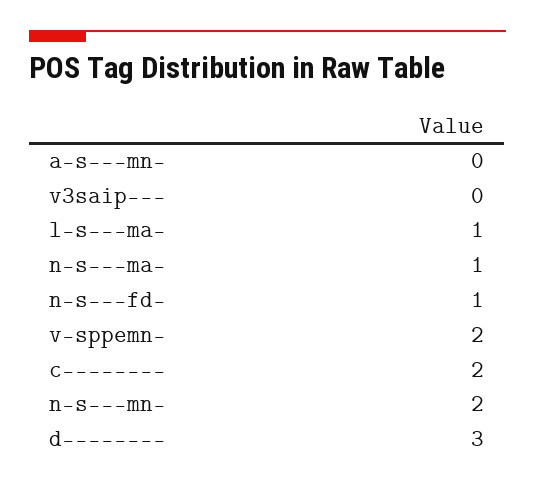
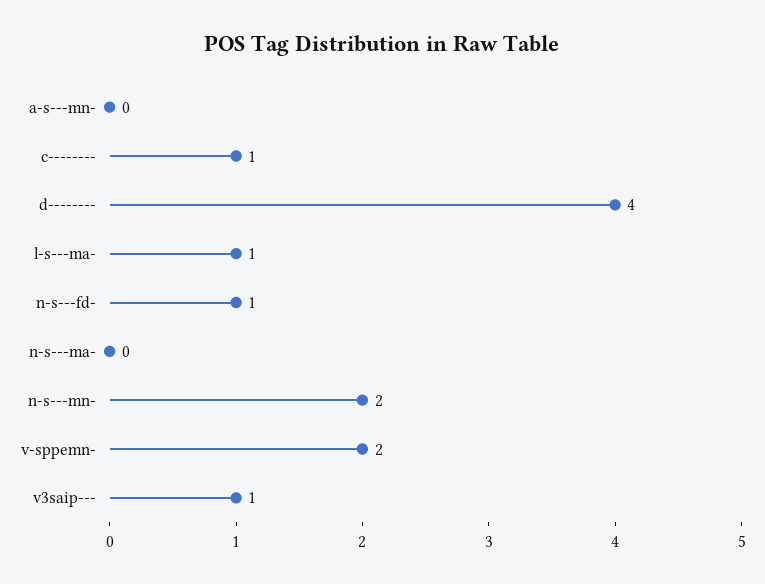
  {
    "a-s---mn-": 0,
-   "v3saip---": 0,
+   "v3saip---": 1,
    "l-s---ma-": 1,
-   "n-s---ma-": 1,
+   "n-s---ma-": 0,
    "n-s---fd-": 1,
    "v-sppemn-": 2,
-   "c--------": 2,
+   "c--------": 1,
    "n-s---mn-": 2,
-   "d--------": 3
+   "d--------": 4
  }

